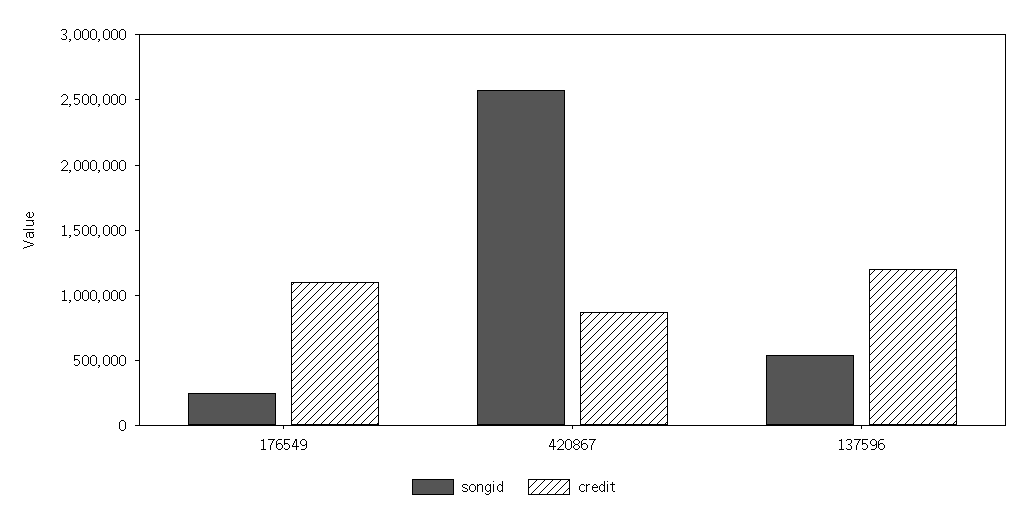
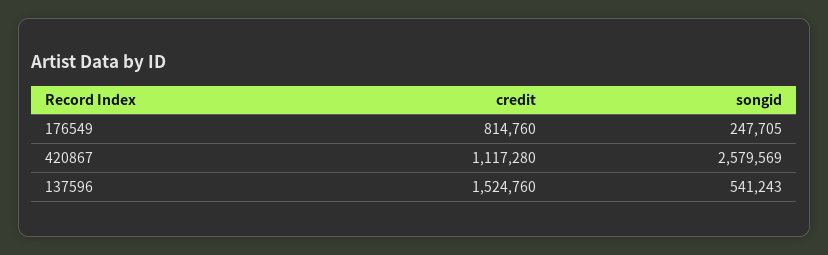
  {
    "songid": {
      "176549": 247705,
      "420867": 2579569,
      "137596": 541243
    },
    "credit": {
-     "176549": 1100000,
+     "176549": 814760,
-     "420867": 900000,
+     "420867": 1117280,
-     "137596": 1200000
+     "137596": 1524760
    }
  }

